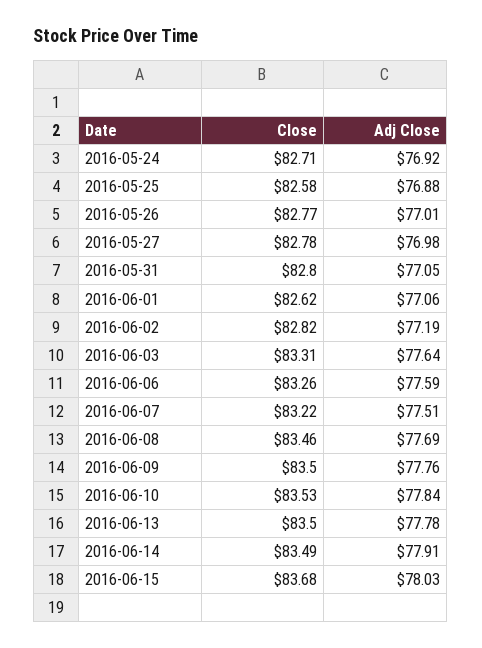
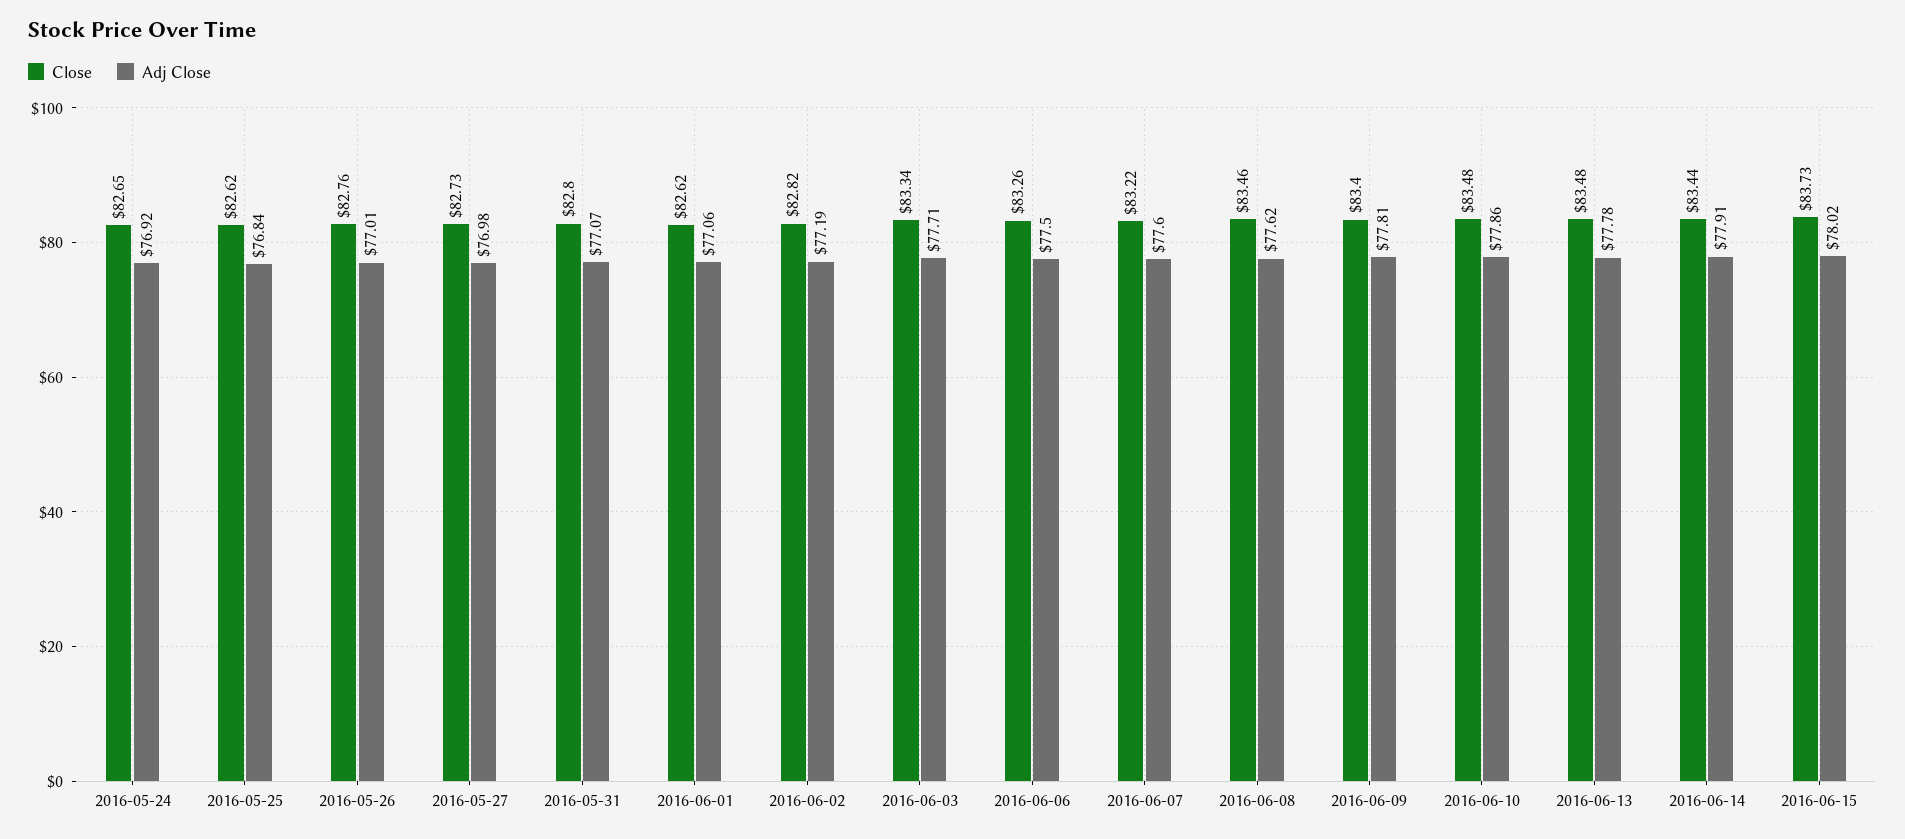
  {
    "Close": {
-     "2016-05-24": 82.71,
+     "2016-05-24": 82.65,
-     "2016-05-25": 82.58,
+     "2016-05-25": 82.62,
-     "2016-05-26": 82.77,
+     "2016-05-26": 82.76,
-     "2016-05-27": 82.78,
+     "2016-05-27": 82.73,
      "2016-05-31": 82.8,
      "2016-06-01": 82.62,
      "2016-06-02": 82.82,
-     "2016-06-03": 83.31,
+     "2016-06-03": 83.34,
      "2016-06-06": 83.26,
      "2016-06-07": 83.22,
      "2016-06-08": 83.46,
-     "2016-06-09": 83.5,
+     "2016-06-09": 83.4,
-     "2016-06-10": 83.53,
+     "2016-06-10": 83.48,
-     "2016-06-13": 83.5,
+     "2016-06-13": 83.48,
-     "2016-06-14": 83.49,
+     "2016-06-14": 83.44,
-     "2016-06-15": 83.68
+     "2016-06-15": 83.73
    },
    "Adj Close": {
      "2016-05-24": 76.92,
-     "2016-05-25": 76.88,
+     "2016-05-25": 76.84,
      "2016-05-26": 77.01,
      "2016-05-27": 76.98,
-     "2016-05-31": 77.05,
+     "2016-05-31": 77.07,
      "2016-06-01": 77.06,
      "2016-06-02": 77.19,
-     "2016-06-03": 77.64,
+     "2016-06-03": 77.71,
-     "2016-06-06": 77.59,
+     "2016-06-06": 77.5,
-     "2016-06-07": 77.51,
+     "2016-06-07": 77.6,
-     "2016-06-08": 77.69,
+     "2016-06-08": 77.62,
-     "2016-06-09": 77.76,
+     "2016-06-09": 77.81,
-     "2016-06-10": 77.84,
+     "2016-06-10": 77.86,
      "2016-06-13": 77.78,
      "2016-06-14": 77.91,
-     "2016-06-15": 78.03
+     "2016-06-15": 78.02
    }
  }

